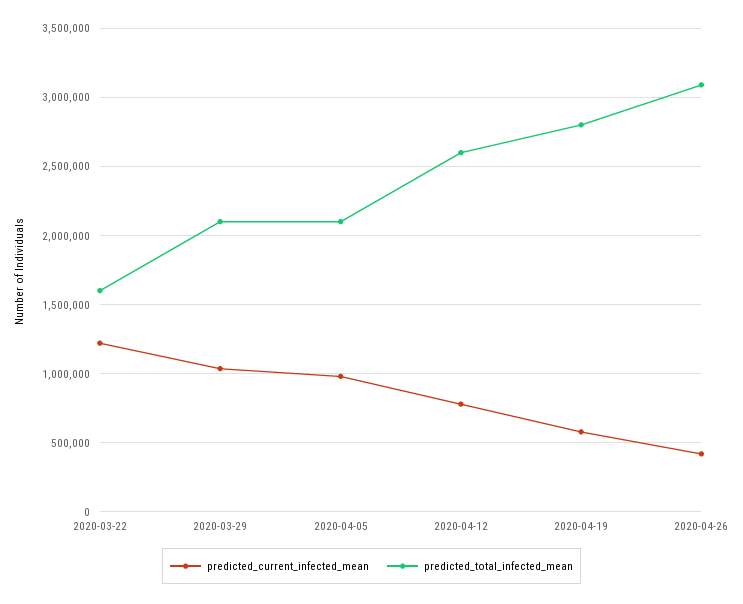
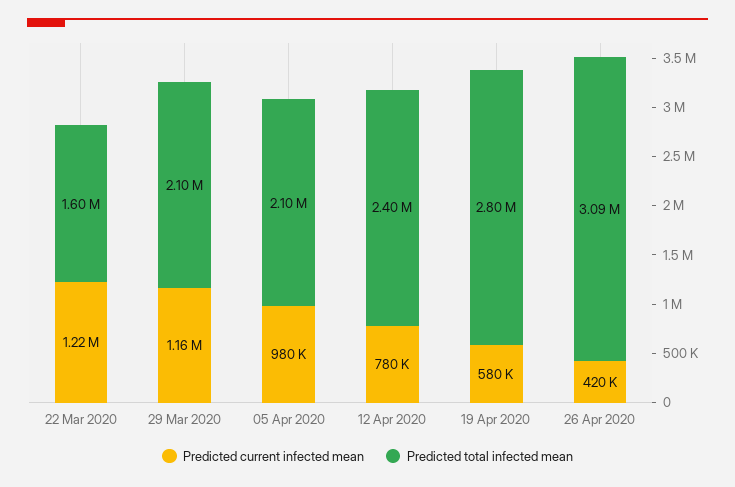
  {
    "predicted_current_infected_mean": {
      "2020-03-22": 1220000,
-     "2020-03-29": 1050000,
+     "2020-03-29": 1160000,
      "2020-04-05": 980000,
      "2020-04-12": 780000,
      "2020-04-19": 580000,
      "2020-04-26": 420000
    },
    "predicted_total_infected_mean": {
      "2020-03-22": 1600000,
      "2020-03-29": 2100000,
      "2020-04-05": 2100000,
-     "2020-04-12": 2600000,
+     "2020-04-12": 2400000,
      "2020-04-19": 2800000,
      "2020-04-26": 3090000
    }
  }

